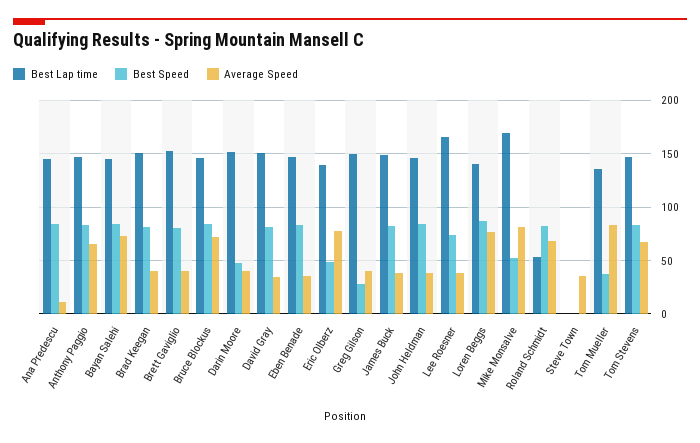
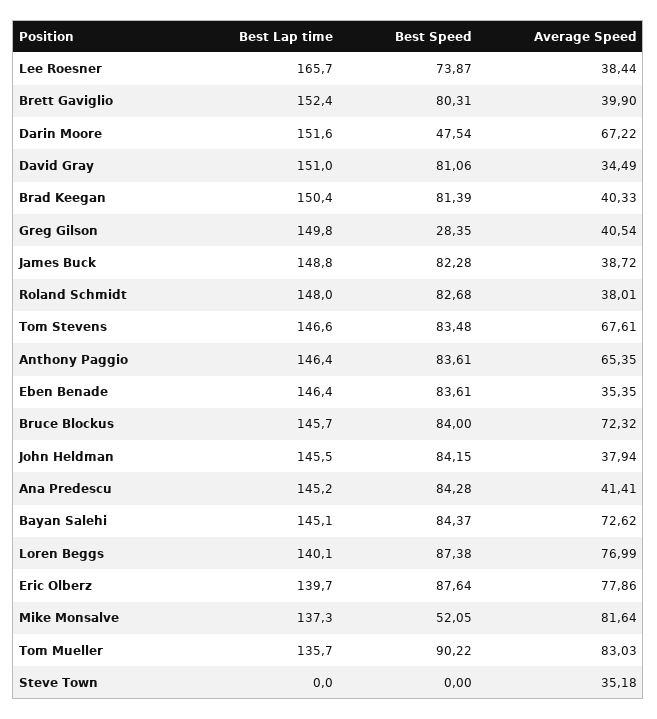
  {
    "Best Lap time": {
      "Ana Predescu": 145.2,
      "Anthony Paggio": 146.4,
      "Bayan Salehi": 145.1,
      "Brad Keegan": 150.4,
      "Brett Gaviglio": 152.4,
      "Bruce Blockus": 145.7,
      "Darin Moore": 151.6,
      "David Gray": 151,
      "Eben Benade": 146.4,
      "Eric Olberz": 139.7,
      "Greg Gilson": 149.8,
      "James Buck": 148.8,
      "John Heldman": 145.5,
      "Lee Roesner": 165.7,
      "Loren Beggs": 140.1,
-     "Mike Monsalve": 170,
+     "Mike Monsalve": 137.3,
-     "Roland Schmidt": 50,
+     "Roland Schmidt": 148,
      "Steve Town": 0,
      "Tom Mueller": 135.7,
      "Tom Stevens": 146.6
    },
    "Best Speed": {
      "Ana Predescu": 84.28,
      "Anthony Paggio": 83.61,
      "Bayan Salehi": 84.37,
      "Brad Keegan": 81.39,
      "Brett Gaviglio": 80.31,
      "Bruce Blockus": 84,
      "Darin Moore": 47.54,
      "David Gray": 81.06,
      "Eben Benade": 83.61,
-     "Eric Olberz": 50,
+     "Eric Olberz": 87.64,
      "Greg Gilson": 28.35,
      "James Buck": 82.28,
      "John Heldman": 84.15,
      "Lee Roesner": 73.87,
      "Loren Beggs": 87.38,
      "Mike Monsalve": 52.05,
      "Roland Schmidt": 82.68,
      "Steve Town": 0,
-     "Tom Mueller": 40,
+     "Tom Mueller": 90.22,
      "Tom Stevens": 83.48
    },
    "Average Speed": {
-     "Ana Predescu": 10,
+     "Ana Predescu": 41.41,
      "Anthony Paggio": 65.35,
      "Bayan Salehi": 72.62,
      "Brad Keegan": 40.33,
      "Brett Gaviglio": 39.9,
      "Bruce Blockus": 72.32,
-     "Darin Moore": 40,
+     "Darin Moore": 67.22,
      "David Gray": 34.49,
      "Eben Benade": 35.35,
      "Eric Olberz": 77.86,
      "Greg Gilson": 40.54,
      "James Buck": 38.72,
      "John Heldman": 37.94,
      "Lee Roesner": 38.44,
      "Loren Beggs": 76.99,
      "Mike Monsalve": 81.64,
-     "Roland Schmidt": 70,
+     "Roland Schmidt": 38.01,
      "Steve Town": 35.18,
      "Tom Mueller": 83.03,
      "Tom Stevens": 67.61
    }
  }

